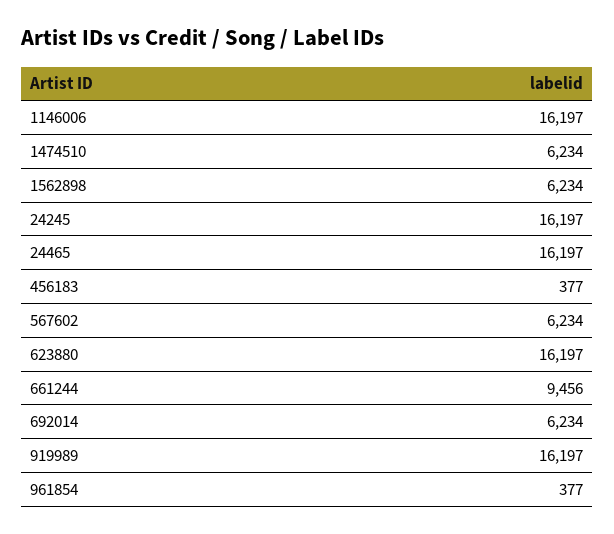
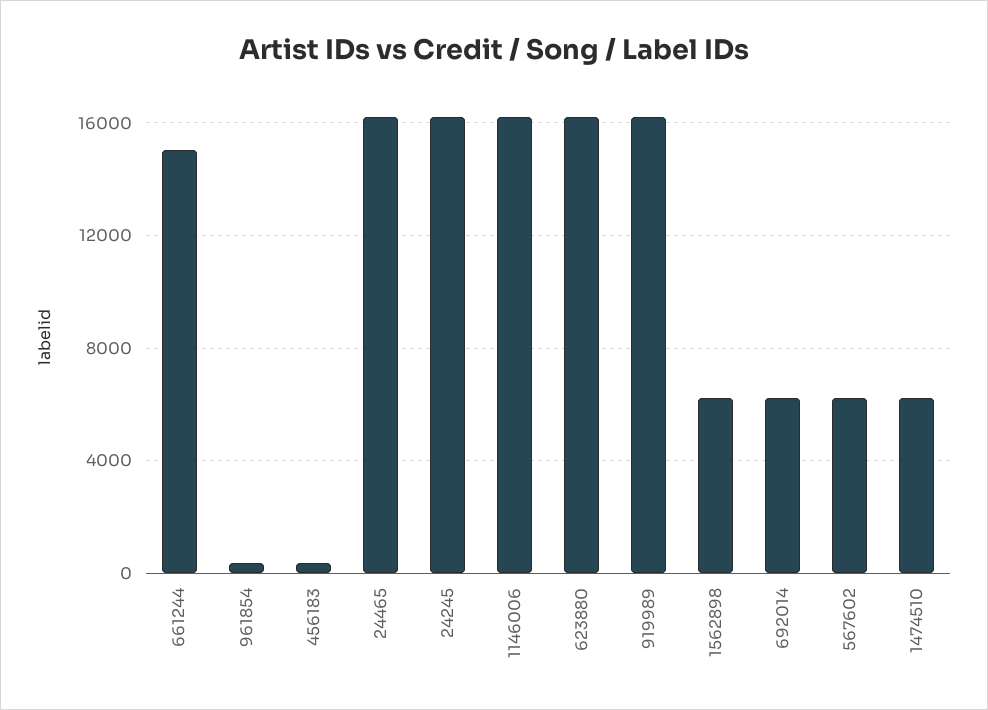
  {
    "1146006": 16197,
    "1474510": 6234,
    "1562898": 6234,
    "24245": 16197,
    "24465": 16197,
    "456183": 377,
    "567602": 6234,
    "623880": 16197,
-   "661244": 9456,
+   "661244": 15000,
    "692014": 6234,
    "919989": 16197,
    "961854": 377
  }

